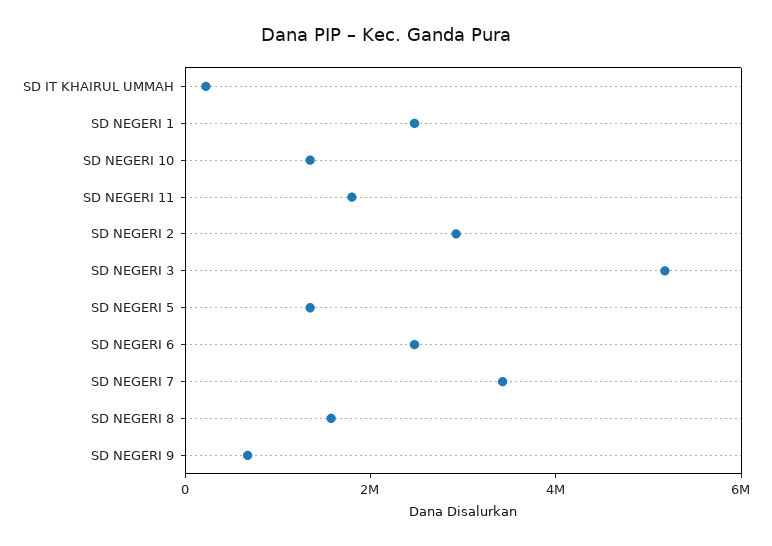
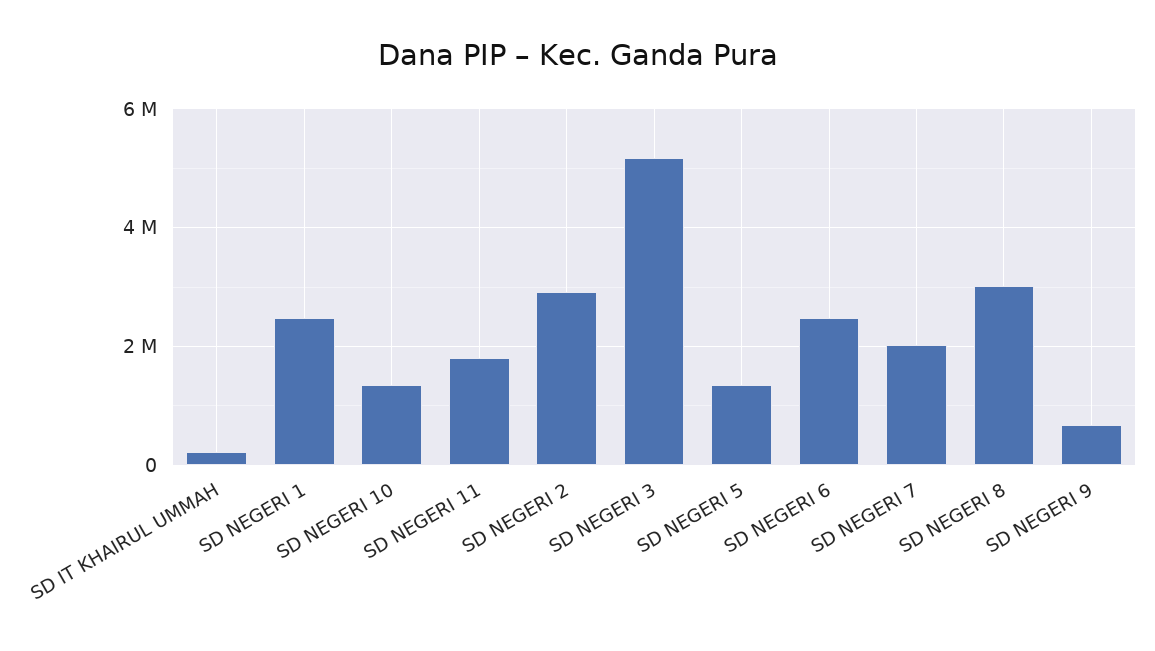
  {
    "SD IT KHAIRUL UMMAH": 200000,
    "SD NEGERI 1": 2400000,
    "SD NEGERI 10": 1400000,
    "SD NEGERI 11": 1800000,
    "SD NEGERI 2": 3000000,
    "SD NEGERI 3": 5200000,
    "SD NEGERI 5": 1400000,
    "SD NEGERI 6": 2400000,
-   "SD NEGERI 7": 3500000,
+   "SD NEGERI 7": 2000000,
-   "SD NEGERI 8": 1500000,
+   "SD NEGERI 8": 3000000,
    "SD NEGERI 9": 600000
  }

